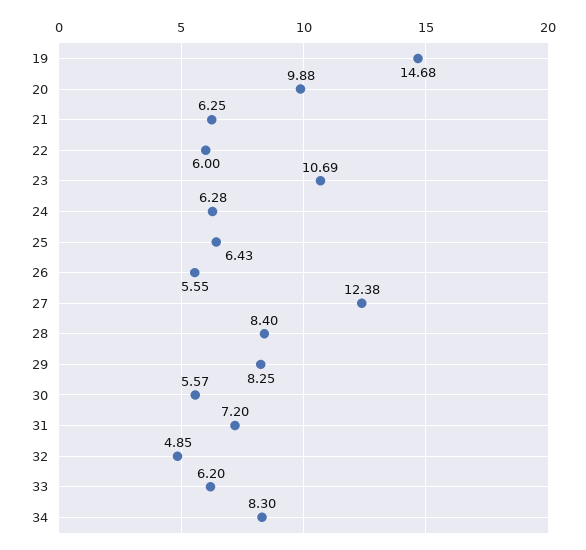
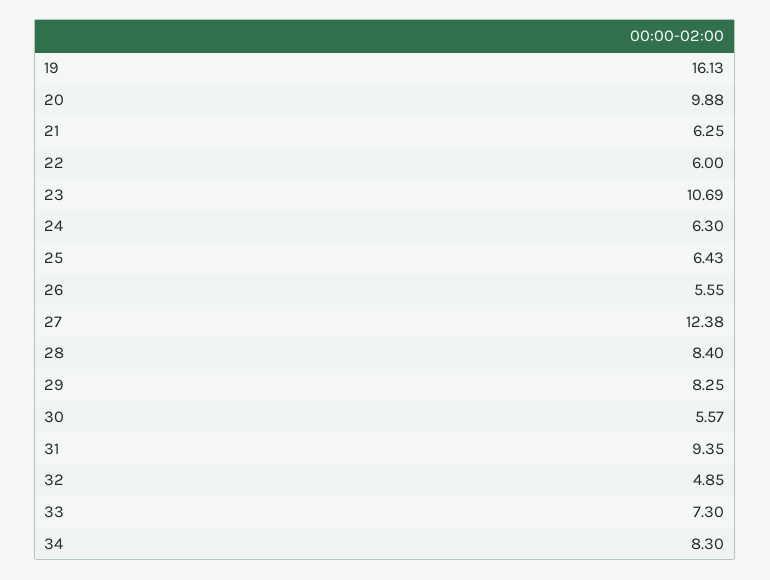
  {
-   "19": 14.68,
+   "19": 16.13,
    "20": 9.88,
    "21": 6.25,
    "22": 6,
    "23": 10.69,
-   "24": 6.28,
+   "24": 6.3,
    "25": 6.43,
    "26": 5.55,
    "27": 12.38,
    "28": 8.4,
    "29": 8.25,
    "30": 5.57,
-   "31": 7.2,
+   "31": 9.35,
    "32": 4.85,
-   "33": 6.2,
+   "33": 7.3,
    "34": 8.3
  }

